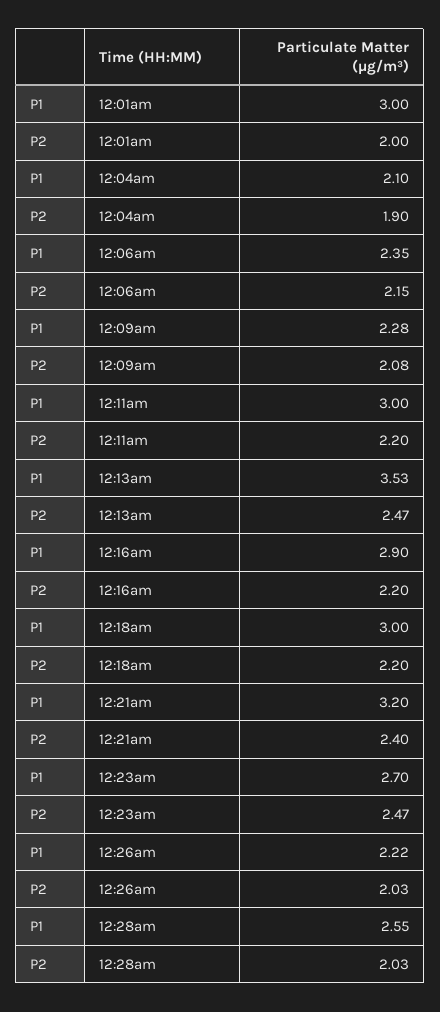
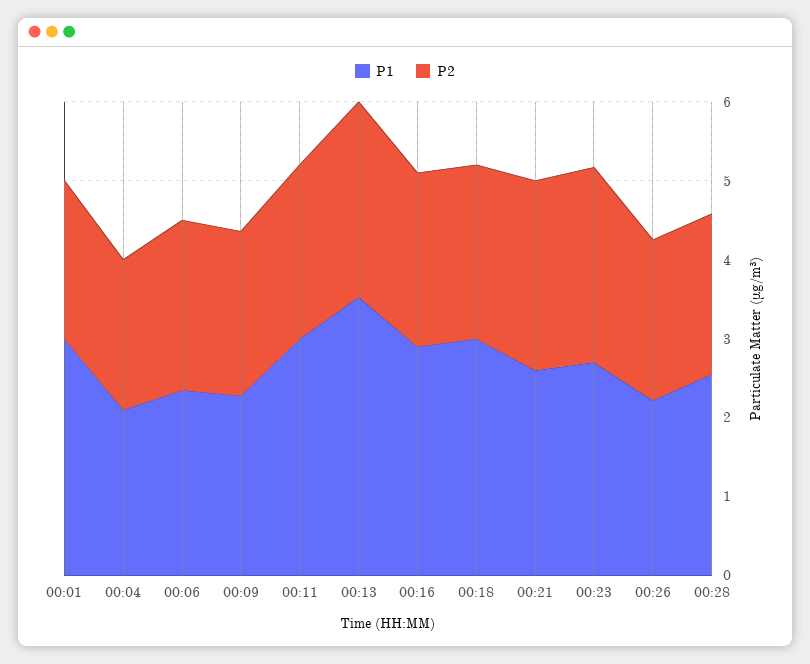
  {
    "P1": {
      "12:01am": 3,
      "12:04am": 2.1,
      "12:06am": 2.35,
      "12:09am": 2.28,
      "12:11am": 3,
      "12:13am": 3.53,
      "12:16am": 2.9,
      "12:18am": 3,
-     "12:21am": 3.2,
+     "12:21am": 2.6,
      "12:23am": 2.7,
      "12:26am": 2.22,
      "12:28am": 2.55
    },
    "P2": {
      "12:01am": 2,
      "12:04am": 1.9,
      "12:06am": 2.15,
      "12:09am": 2.08,
      "12:11am": 2.2,
      "12:13am": 2.47,
      "12:16am": 2.2,
      "12:18am": 2.2,
      "12:21am": 2.4,
      "12:23am": 2.47,
      "12:26am": 2.03,
      "12:28am": 2.03
    }
  }

